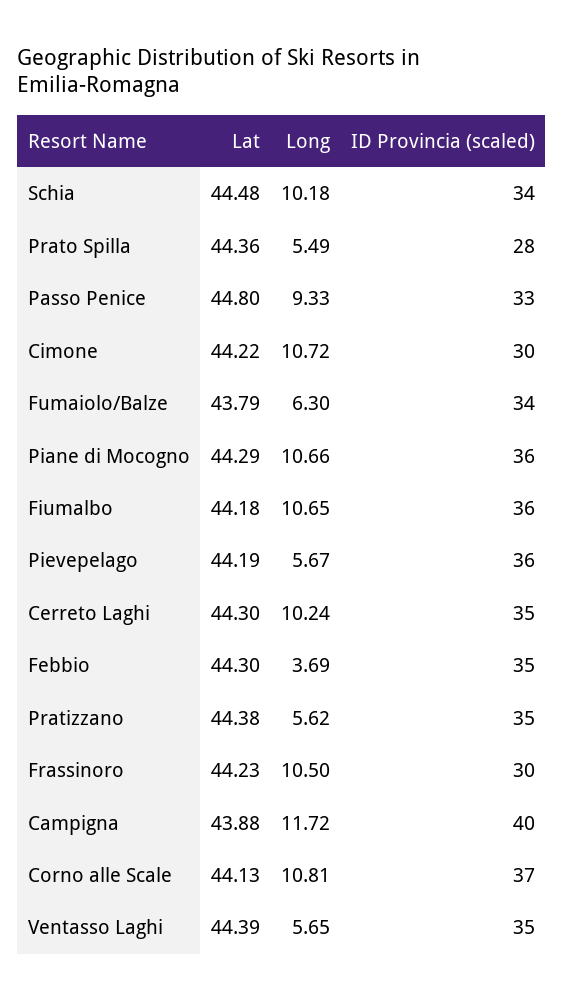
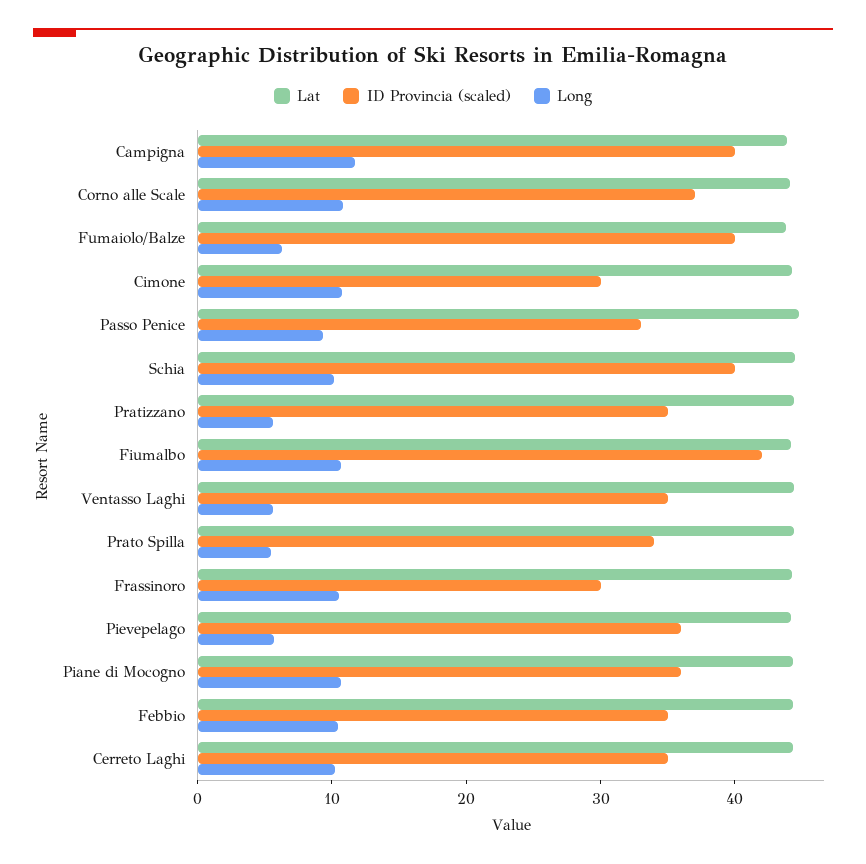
  {
    "Lat": {
      "Schia": 44.48,
      "Prato Spilla": 44.36,
      "Passo Penice": 44.8,
      "Cimone": 44.22,
      "Fumaiolo/Balze": 43.79,
      "Piane di Mocogno": 44.29,
      "Fiumalbo": 44.18,
      "Pievepelago": 44.19,
      "Cerreto Laghi": 44.3,
      "Febbio": 44.3,
      "Pratizzano": 44.38,
      "Frassinoro": 44.23,
      "Campigna": 43.88,
      "Corno alle Scale": 44.13,
      "Ventasso Laghi": 44.39
    },
    "Long": {
      "Schia": 10.18,
      "Prato Spilla": 5.49,
      "Passo Penice": 9.33,
      "Cimone": 10.72,
      "Fumaiolo/Balze": 6.3,
      "Piane di Mocogno": 10.66,
      "Fiumalbo": 10.65,
      "Pievepelago": 5.67,
      "Cerreto Laghi": 10.24,
-     "Febbio": 3.69,
+     "Febbio": 10,
      "Pratizzano": 5.62,
      "Frassinoro": 10.5,
      "Campigna": 11.72,
      "Corno alle Scale": 10.81,
      "Ventasso Laghi": 5.65
    },
    "ID Provincia (scaled)": {
-     "Schia": 34,
+     "Schia": 40,
-     "Prato Spilla": 28,
+     "Prato Spilla": 34,
      "Passo Penice": 33,
      "Cimone": 30,
-     "Fumaiolo/Balze": 34,
+     "Fumaiolo/Balze": 40,
      "Piane di Mocogno": 36,
-     "Fiumalbo": 36,
+     "Fiumalbo": 42,
      "Pievepelago": 36,
      "Cerreto Laghi": 35,
      "Febbio": 35,
      "Pratizzano": 35,
      "Frassinoro": 30,
      "Campigna": 40,
      "Corno alle Scale": 37,
      "Ventasso Laghi": 35
    }
  }

